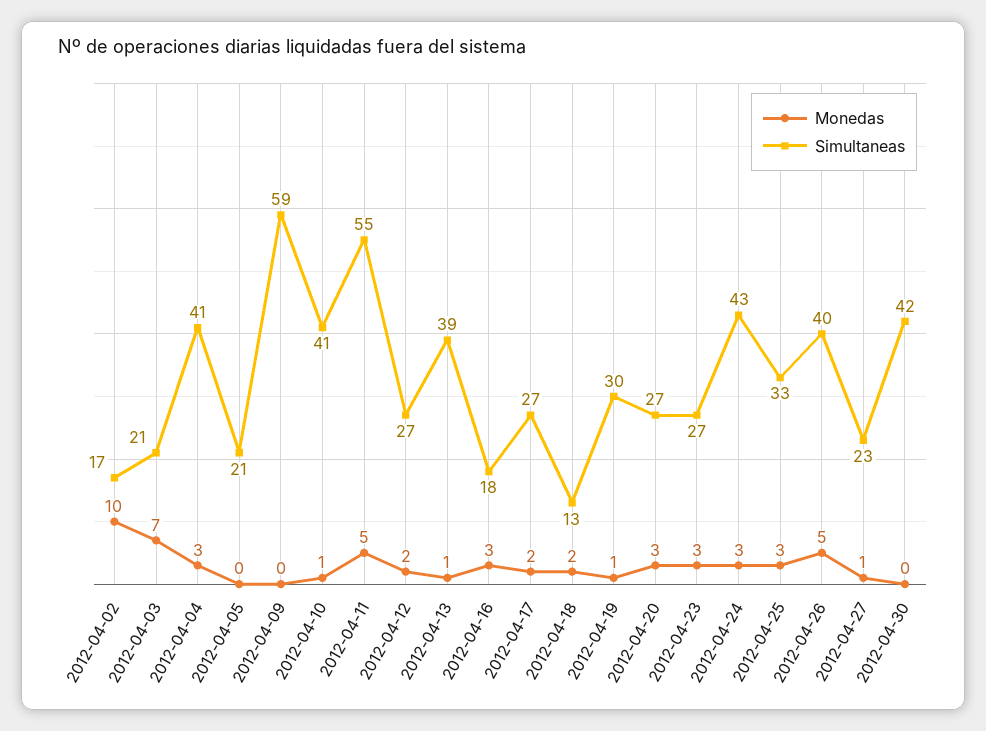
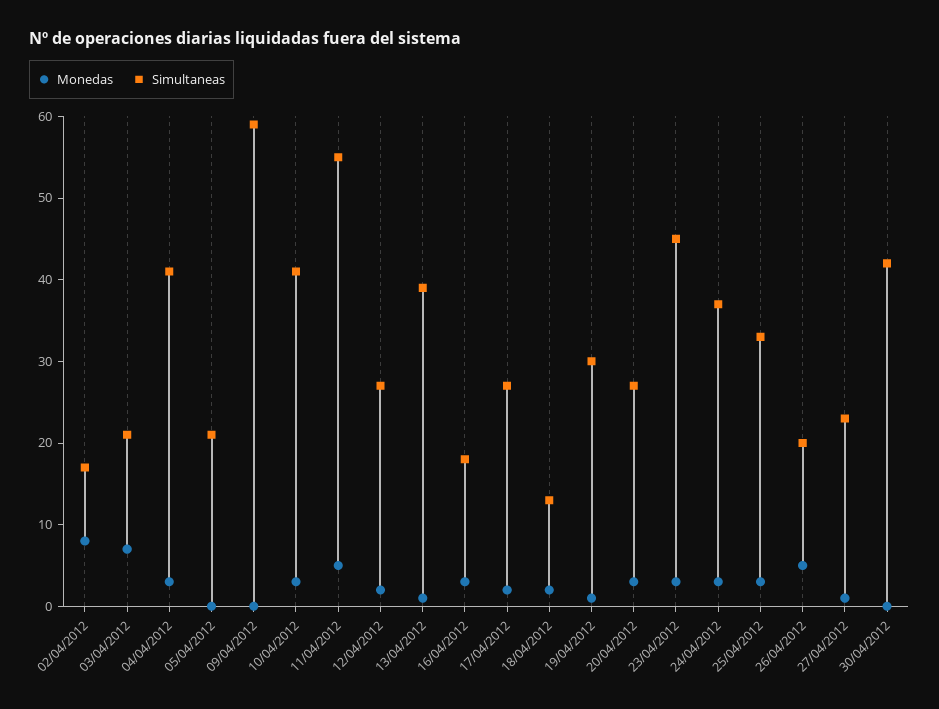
  {
    "Monedas": {
-     "2012-04-02": 10,
+     "2012-04-02": 8,
      "2012-04-03": 7,
      "2012-04-04": 3,
      "2012-04-05": 0,
      "2012-04-09": 0,
-     "2012-04-10": 1,
+     "2012-04-10": 3,
      "2012-04-11": 5,
      "2012-04-12": 2,
      "2012-04-13": 1,
      "2012-04-16": 3,
      "2012-04-17": 2,
      "2012-04-18": 2,
      "2012-04-19": 1,
      "2012-04-20": 3,
      "2012-04-23": 3,
      "2012-04-24": 3,
      "2012-04-25": 3,
      "2012-04-26": 5,
      "2012-04-27": 1,
      "2012-04-30": 0
    },
    "Simultaneas": {
      "2012-04-02": 17,
      "2012-04-03": 21,
      "2012-04-04": 41,
      "2012-04-05": 21,
      "2012-04-09": 59,
      "2012-04-10": 41,
      "2012-04-11": 55,
      "2012-04-12": 27,
      "2012-04-13": 39,
      "2012-04-16": 18,
      "2012-04-17": 27,
      "2012-04-18": 13,
      "2012-04-19": 30,
      "2012-04-20": 27,
-     "2012-04-23": 27,
+     "2012-04-23": 45,
-     "2012-04-24": 43,
+     "2012-04-24": 37,
      "2012-04-25": 33,
-     "2012-04-26": 40,
+     "2012-04-26": 20,
      "2012-04-27": 23,
      "2012-04-30": 42
    }
  }

